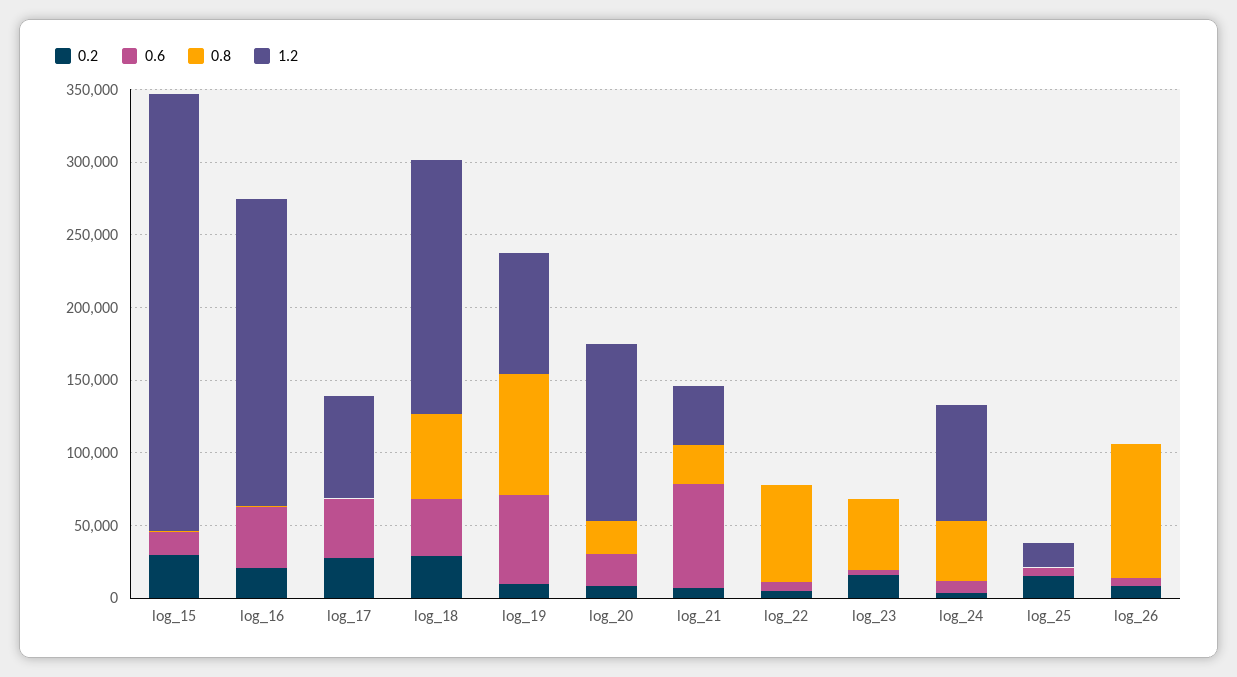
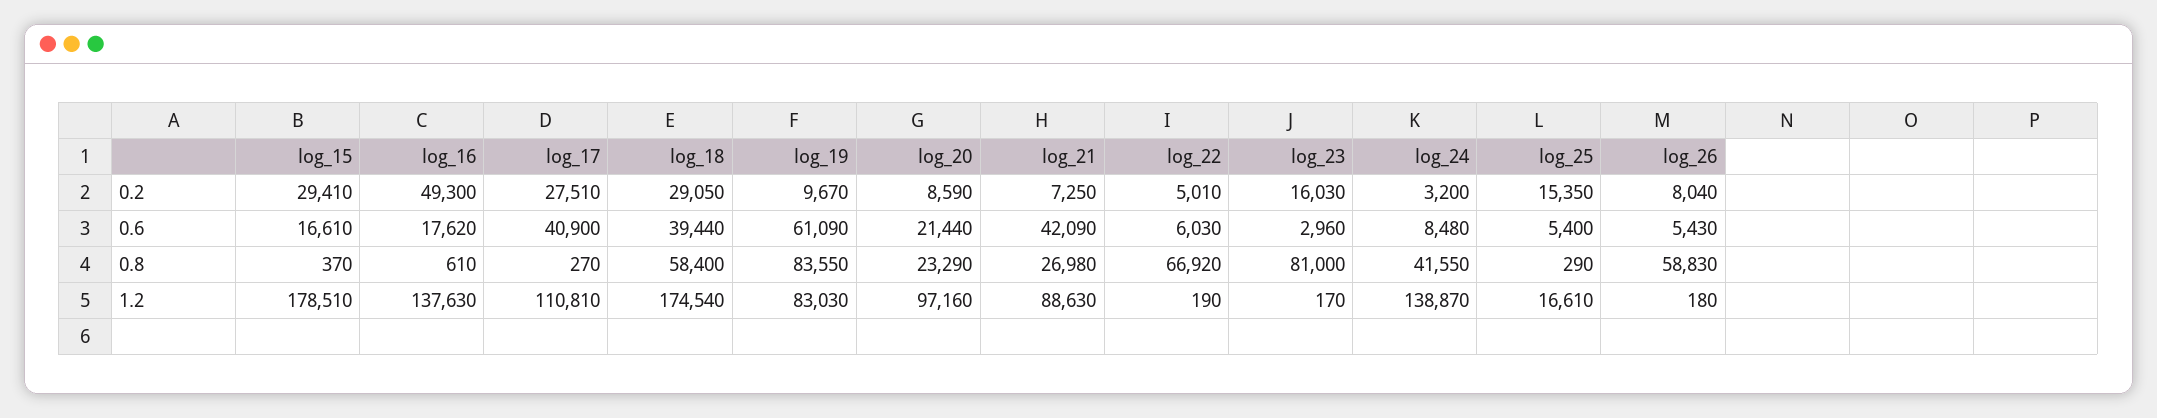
  {
    "0.2": {
      "log_15": 29410,
-     "log_16": 20000,
+     "log_16": 49300,
      "log_17": 27510,
      "log_18": 29050,
      "log_19": 9670,
      "log_20": 8590,
      "log_21": 7250,
      "log_22": 5010,
      "log_23": 16030,
      "log_24": 3200,
      "log_25": 15350,
      "log_26": 8040
    },
    "0.6": {
      "log_15": 16610,
-     "log_16": 40000,
+     "log_16": 17620,
      "log_17": 40900,
      "log_18": 39440,
      "log_19": 61090,
      "log_20": 21440,
-     "log_21": 70000,
+     "log_21": 42090,
      "log_22": 6030,
      "log_23": 2960,
      "log_24": 8480,
      "log_25": 5400,
      "log_26": 5430
    },
    "0.8": {
      "log_15": 370,
      "log_16": 610,
      "log_17": 270,
      "log_18": 58400,
      "log_19": 83550,
      "log_20": 23290,
      "log_21": 26980,
      "log_22": 66920,
-     "log_23": 50000,
+     "log_23": 81000,
      "log_24": 41550,
      "log_25": 290,
-     "log_26": 90000
+     "log_26": 58830
    },
    "1.2": {
-     "log_15": 300000,
+     "log_15": 178510,
-     "log_16": 210000,
+     "log_16": 137630,
-     "log_17": 70000,
+     "log_17": 110810,
      "log_18": 174540,
      "log_19": 83030,
-     "log_20": 120000,
+     "log_20": 97160,
-     "log_21": 40000,
+     "log_21": 88630,
      "log_22": 190,
      "log_23": 170,
-     "log_24": 80000,
+     "log_24": 138870,
      "log_25": 16610,
      "log_26": 180
    }
  }

